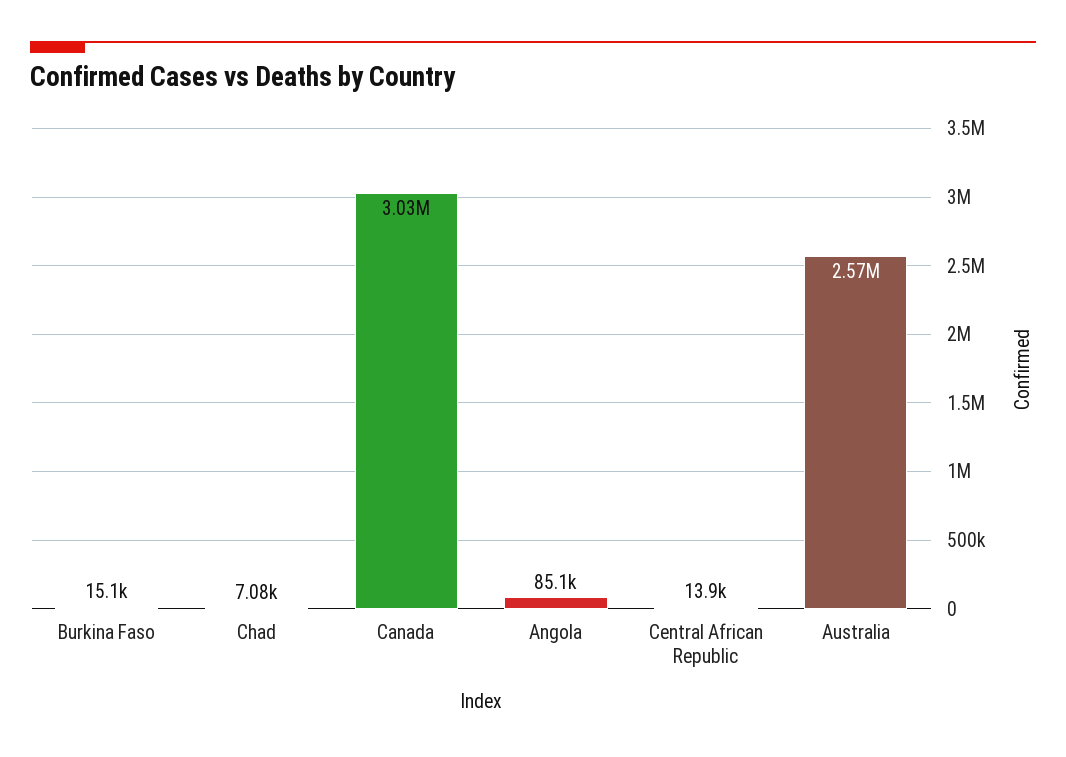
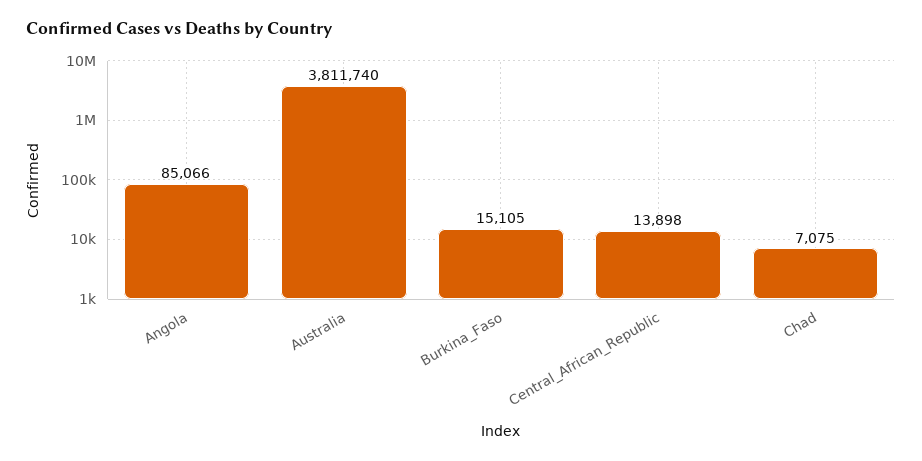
  {
    "Burkina Faso": 15105,
    "Chad": 7075,
-   "Canada": 3030000,
    "Angola": 85066,
    "Central African Republic": 13898,
-   "Australia": 2570000
+   "Australia": 3811740
  }

